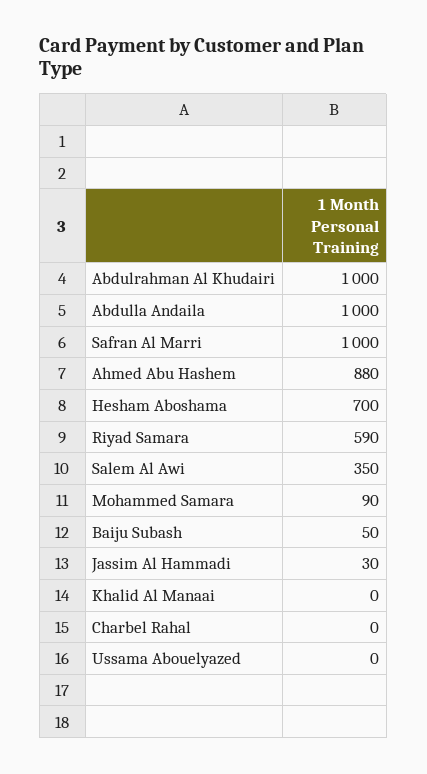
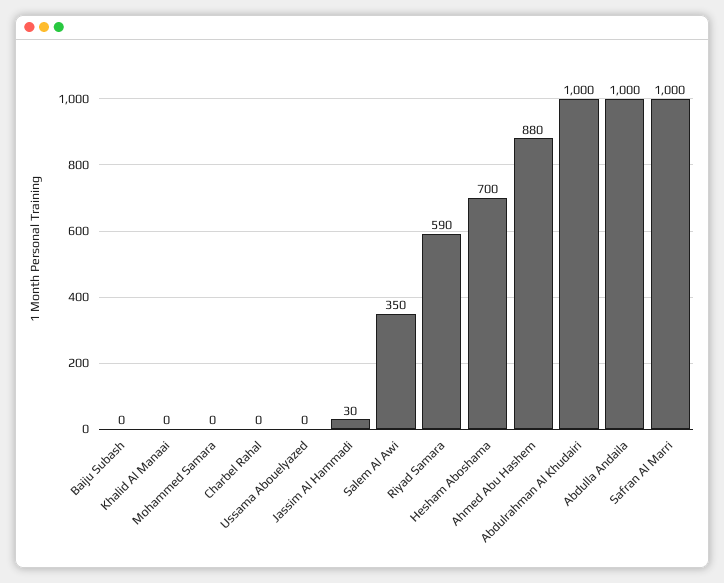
  {
    "Abdulrahman Al Khudairi": 1000,
    "Abdulla Andaila": 1000,
    "Safran Al Marri": 1000,
    "Ahmed Abu Hashem": 880,
    "Hesham Aboshama": 700,
    "Riyad Samara": 590,
    "Salem Al Awi": 350,
-   "Mohammed Samara": 90,
+   "Mohammed Samara": 0,
-   "Baiju Subash": 50,
+   "Baiju Subash": 0,
    "Jassim Al Hammadi": 30,
    "Khalid Al Manaai": 0,
    "Charbel Rahal": 0,
    "Ussama Abouelyazed": 0
  }

